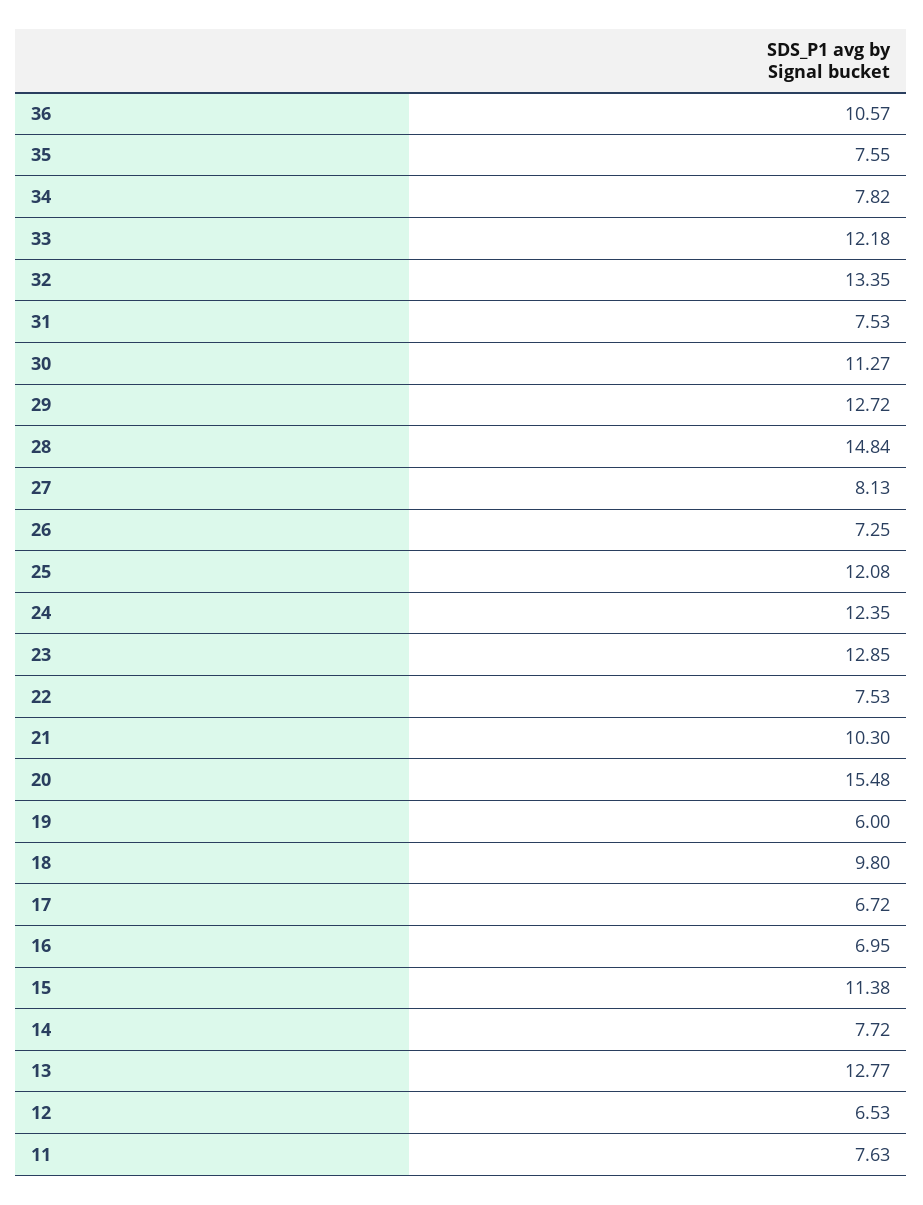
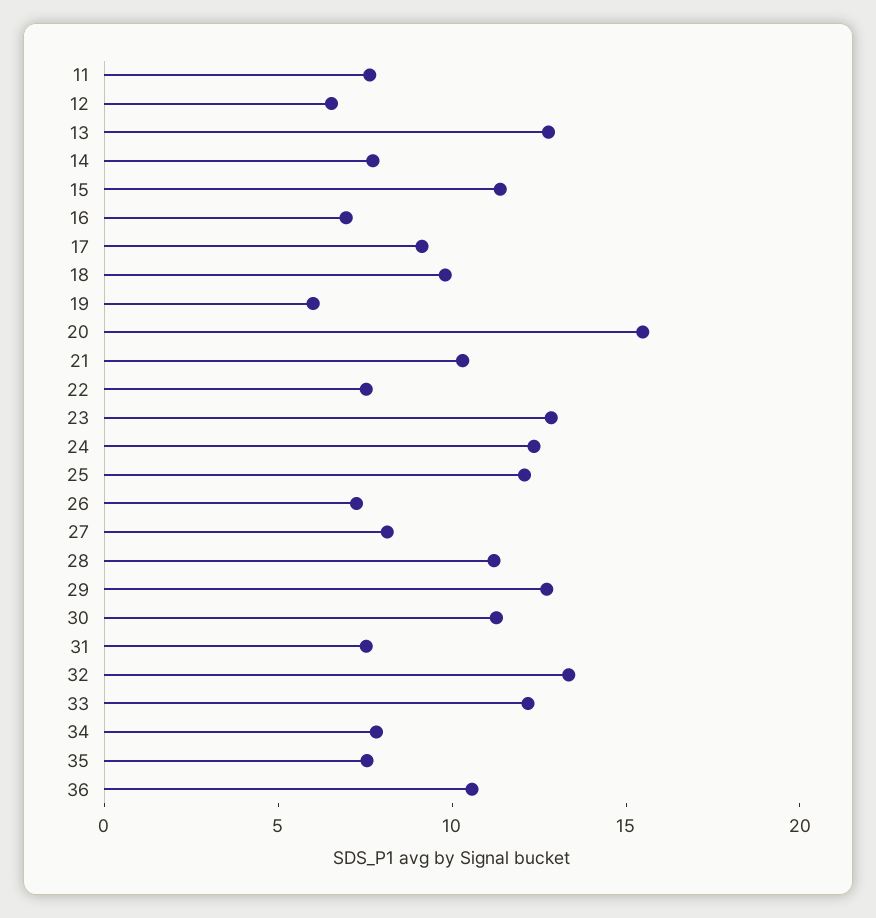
  {
    "36": 10.57,
    "35": 7.55,
    "34": 7.82,
    "33": 12.18,
    "32": 13.35,
    "31": 7.53,
    "30": 11.27,
    "29": 12.72,
-   "28": 14.84,
+   "28": 11,
    "27": 8.13,
    "26": 7.25,
    "25": 12.08,
    "24": 12.35,
    "23": 12.85,
    "22": 7.53,
    "21": 10.3,
    "20": 15.48,
    "19": 6,
    "18": 9.8,
-   "17": 6.72,
+   "17": 9,
    "16": 6.95,
    "15": 11.38,
    "14": 7.72,
    "13": 12.77,
    "12": 6.53,
    "11": 7.63
  }

